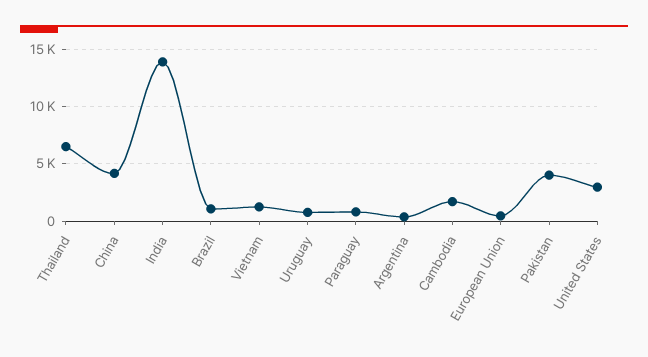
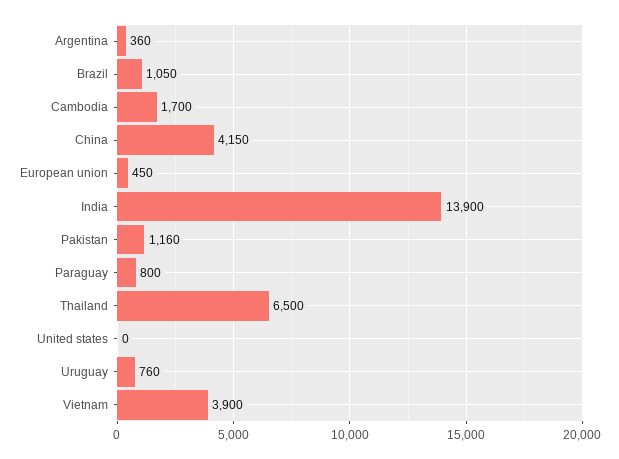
  {
    "Thailand": 6500,
    "China": 4150,
    "India": 13900,
    "Brazil": 1050,
-   "Vietnam": 1000,
+   "Vietnam": 3900,
    "Uruguay": 760,
    "Paraguay": 800,
    "Argentina": 360,
    "Cambodia": 1700,
    "European Union": 450,
-   "Pakistan": 4000,
+   "Pakistan": 1160,
-   "United States": 3000
+   "United States": 0
  }

